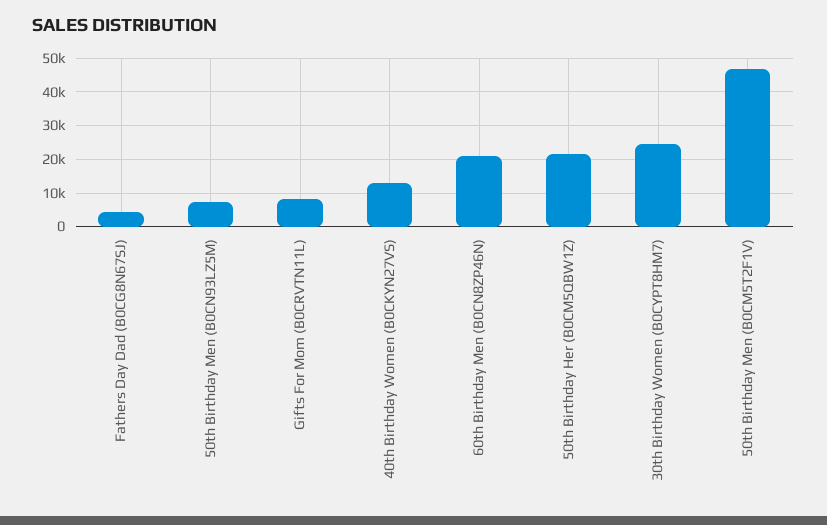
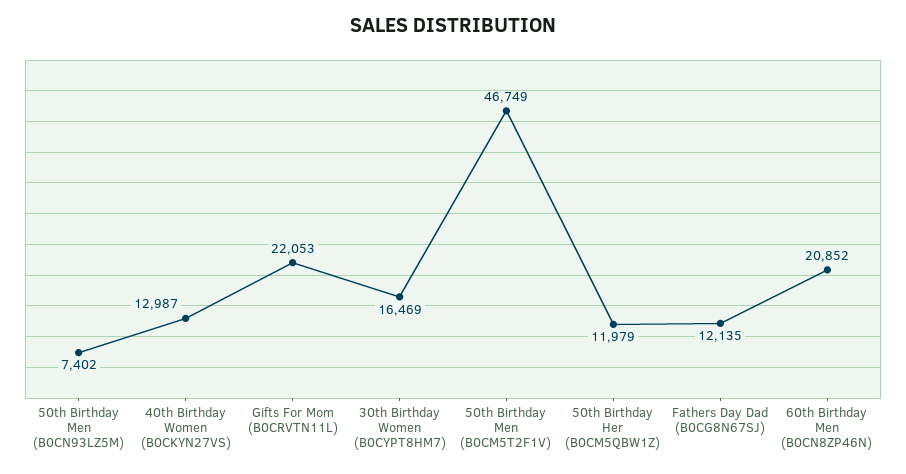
  {
-   "Fathers Day Dad (B0CG8N67SJ)": 4000,
+   "Fathers Day Dad (B0CG8N67SJ)": 12135,
    "50th Birthday Men (B0CN93LZ5M)": 7402,
-   "Gifts For Mom (B0CRVTN11L)": 8000,
+   "Gifts For Mom (B0CRVTN11L)": 22053,
    "40th Birthday Women (B0CKYN27VS)": 12987,
    "60th Birthday Men (B0CN8ZP46N)": 20852,
-   "50th Birthday Her (B0CM5QBW1Z)": 22000,
+   "50th Birthday Her (B0CM5QBW1Z)": 11979,
-   "30th Birthday Women (B0CYPT8HM7)": 24000,
+   "30th Birthday Women (B0CYPT8HM7)": 16469,
    "50th Birthday Men (B0CM5T2F1V)": 46749
  }

